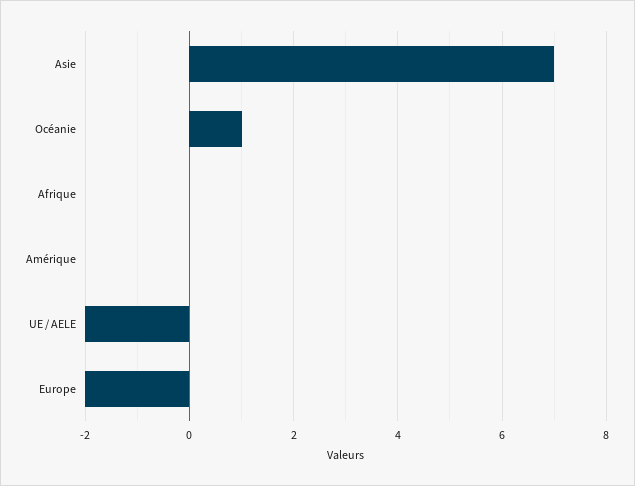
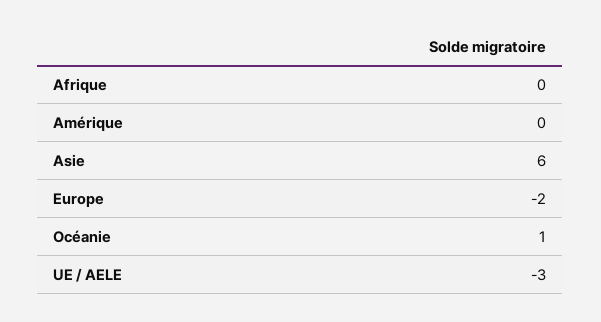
  {
-   "Asie": 7,
+   "Asie": 6,
    "Océanie": 1,
    "Afrique": 0,
    "Amérique": 0,
-   "UE / AELE": -2,
+   "UE / AELE": -3,
    "Europe": -2
  }

